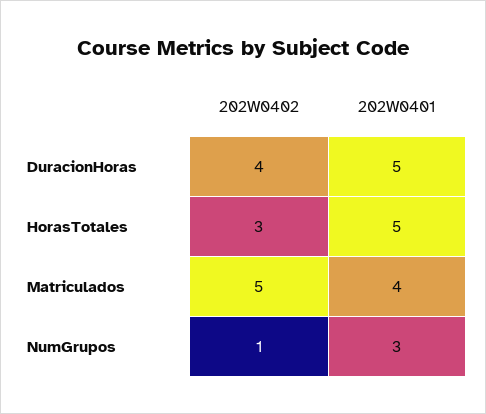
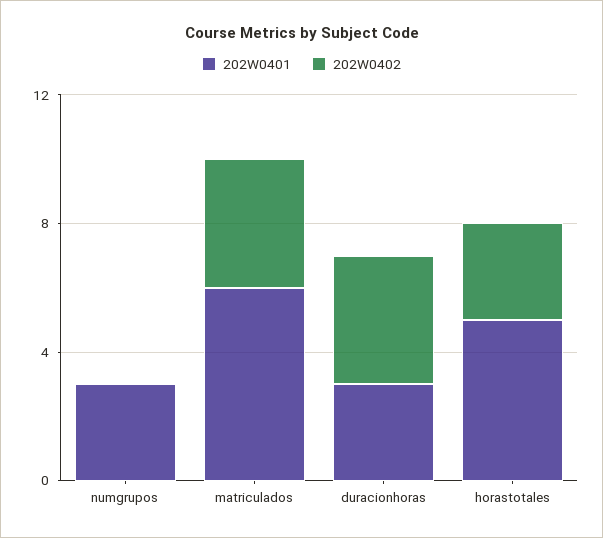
  {
    "202W0402": {
      "DuracionHoras": 4,
      "HorasTotales": 3,
-     "Matriculados": 5,
+     "Matriculados": 4,
-     "NumGrupos": 1
+     "NumGrupos": 0
    },
    "202W0401": {
-     "DuracionHoras": 5,
+     "DuracionHoras": 3,
      "HorasTotales": 5,
-     "Matriculados": 4,
+     "Matriculados": 6,
      "NumGrupos": 3
    }
  }

